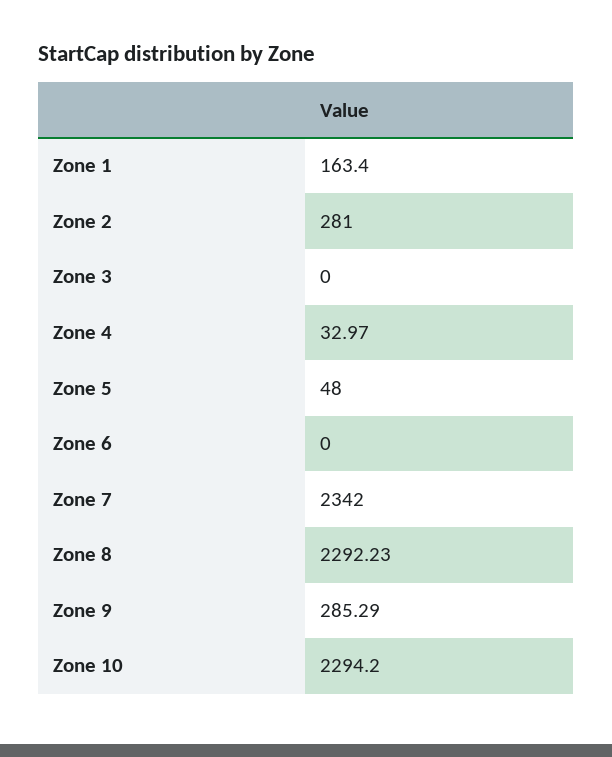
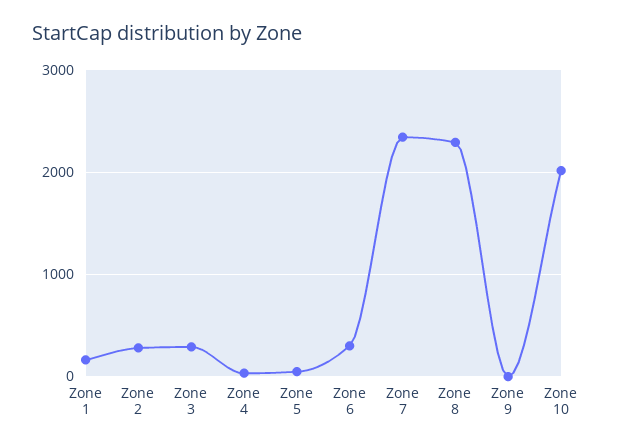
  {
    "Zone 1": 163.4,
    "Zone 2": 281,
-   "Zone 3": 0,
+   "Zone 3": 300,
    "Zone 4": 32.97,
    "Zone 5": 48,
-   "Zone 6": 0,
+   "Zone 6": 300,
    "Zone 7": 2342,
    "Zone 8": 2292.23,
-   "Zone 9": 285.29,
+   "Zone 9": 0,
-   "Zone 10": 2294.2
+   "Zone 10": 2000
  }

